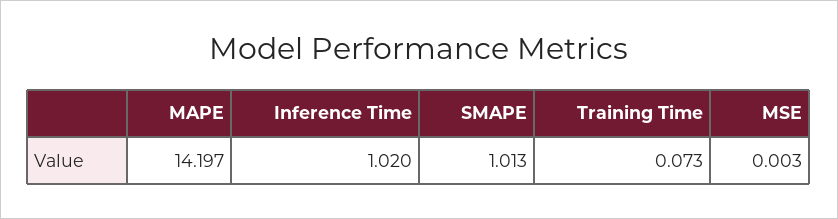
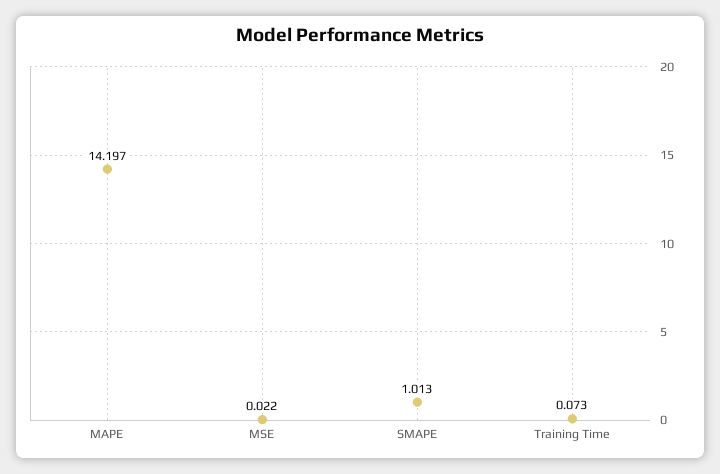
  {
    "MAPE": 14.197,
-   "Inference Time": 1.02,
    "SMAPE": 1.013,
    "Training Time": 0.073,
-   "MSE": 0.003
+   "MSE": 0.022
  }

